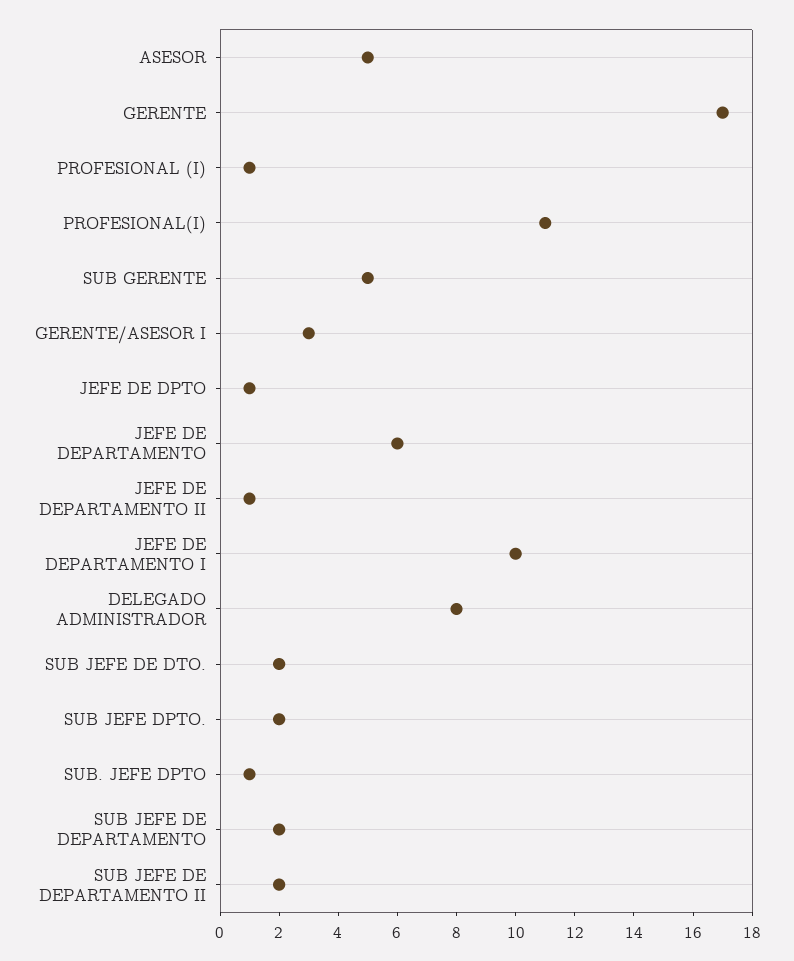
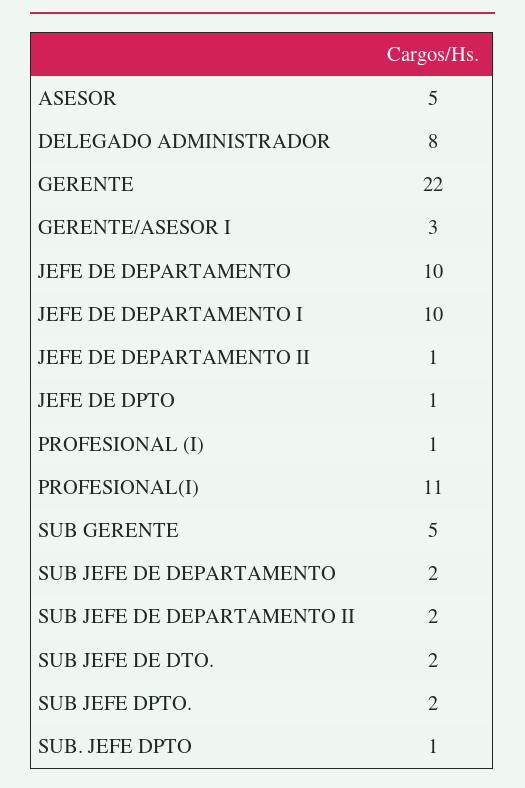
  {
    "ASESOR": 5,
-   "GERENTE": 17,
+   "GERENTE": 22,
    "PROFESIONAL (I)": 1,
    "PROFESIONAL(I)": 11,
    "SUB GERENTE": 5,
    "GERENTE/ASESOR I": 3,
    "JEFE DE DPTO": 1,
-   "JEFE DE DEPARTAMENTO": 6,
+   "JEFE DE DEPARTAMENTO": 10,
    "JEFE DE DEPARTAMENTO II": 1,
    "JEFE DE DEPARTAMENTO I": 10,
    "DELEGADO ADMINISTRADOR": 8,
    "SUB JEFE DE DTO.": 2,
    "SUB JEFE DPTO.": 2,
    "SUB. JEFE DPTO": 1,
    "SUB JEFE DE DEPARTAMENTO": 2,
    "SUB JEFE DE DEPARTAMENTO II": 2
  }

